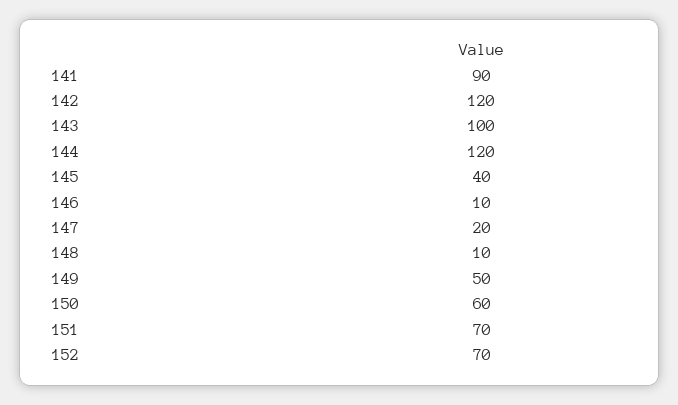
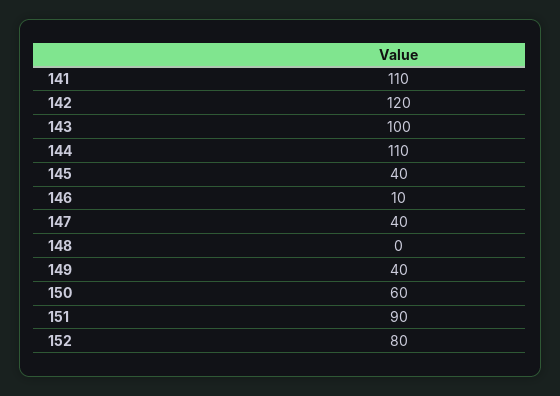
  {
-   "141": 90,
+   "141": 110,
    "142": 120,
    "143": 100,
-   "144": 120,
+   "144": 110,
    "145": 40,
    "146": 10,
-   "147": 20,
+   "147": 40,
-   "148": 10,
+   "148": 0,
-   "149": 50,
+   "149": 40,
    "150": 60,
-   "151": 70,
+   "151": 90,
-   "152": 70
+   "152": 80
  }

